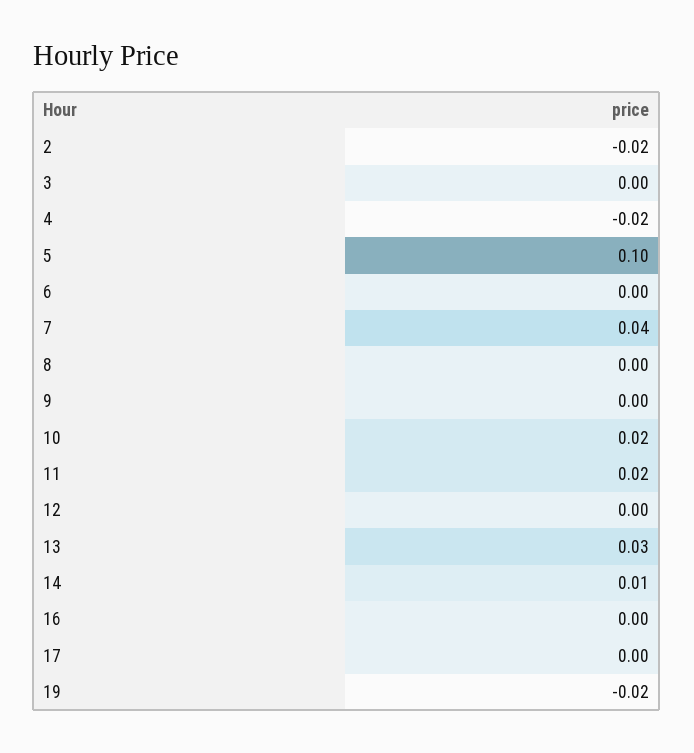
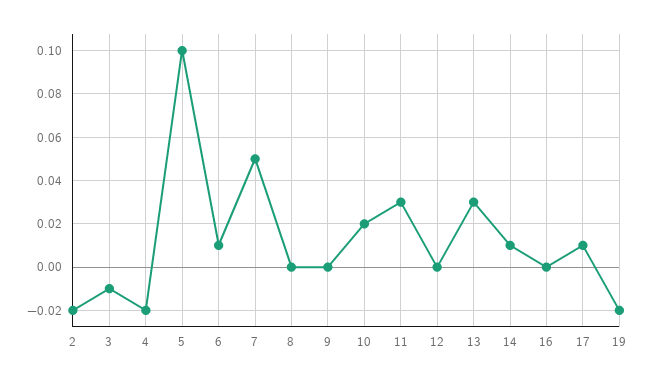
  {
    "2": -0.02,
-   "3": 0,
+   "3": -0.01,
    "4": -0.02,
    "5": 0.1,
-   "6": 0,
+   "6": 0.01,
-   "7": 0.04,
+   "7": 0.05,
    "8": 0,
    "9": 0,
    "10": 0.02,
-   "11": 0.02,
+   "11": 0.03,
    "12": 0,
    "13": 0.03,
    "14": 0.01,
    "16": 0,
-   "17": 0,
+   "17": 0.01,
    "19": -0.02
  }

